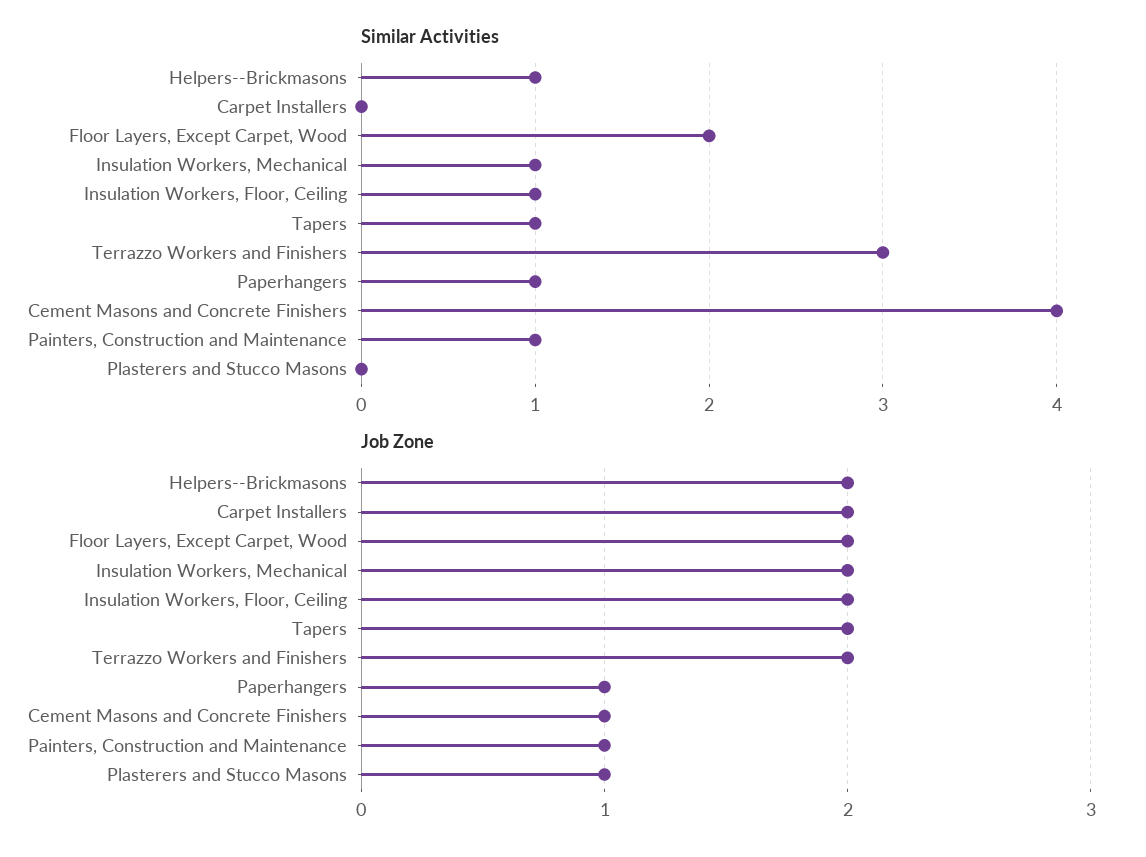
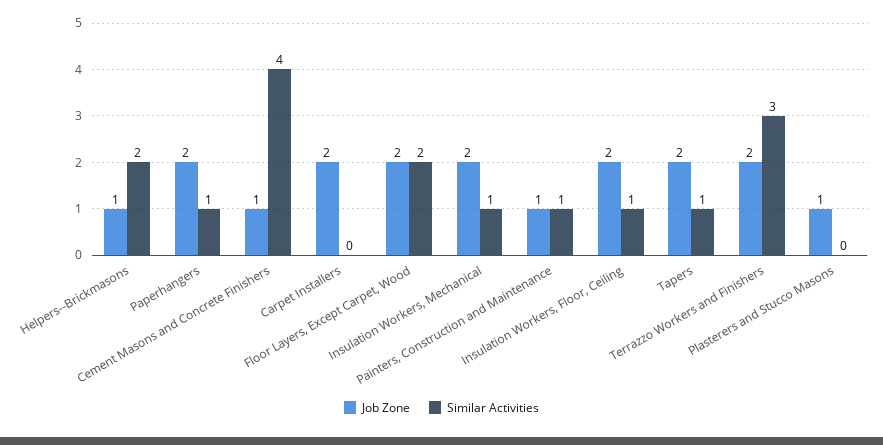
  {
    "Similar Activities": {
-     "Helpers--Brickmasons": 1,
+     "Helpers--Brickmasons": 2,
      "Carpet Installers": 0,
      "Floor Layers, Except Carpet, Wood": 2,
      "Insulation Workers, Mechanical": 1,
      "Insulation Workers, Floor, Ceiling": 1,
      "Tapers": 1,
      "Terrazzo Workers and Finishers": 3,
      "Paperhangers": 1,
      "Cement Masons and Concrete Finishers": 4,
      "Painters, Construction and Maintenance": 1,
      "Plasterers and Stucco Masons": 0
    },
    "Job Zone": {
-     "Helpers--Brickmasons": 2,
+     "Helpers--Brickmasons": 1,
      "Carpet Installers": 2,
      "Floor Layers, Except Carpet, Wood": 2,
      "Insulation Workers, Mechanical": 2,
      "Insulation Workers, Floor, Ceiling": 2,
      "Tapers": 2,
      "Terrazzo Workers and Finishers": 2,
-     "Paperhangers": 1,
+     "Paperhangers": 2,
      "Cement Masons and Concrete Finishers": 1,
      "Painters, Construction and Maintenance": 1,
      "Plasterers and Stucco Masons": 1
    }
  }

